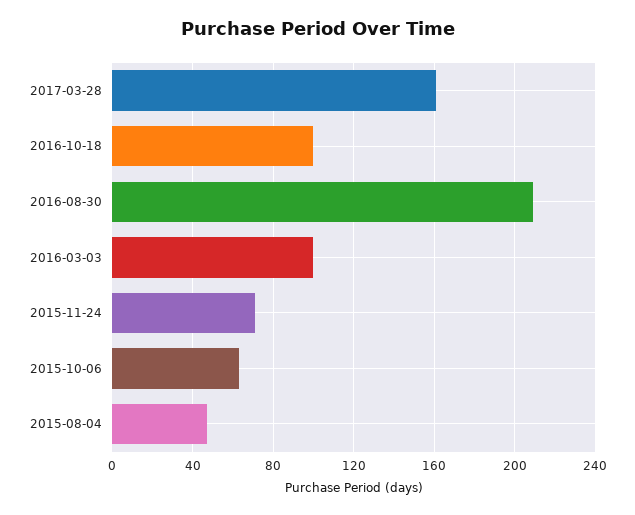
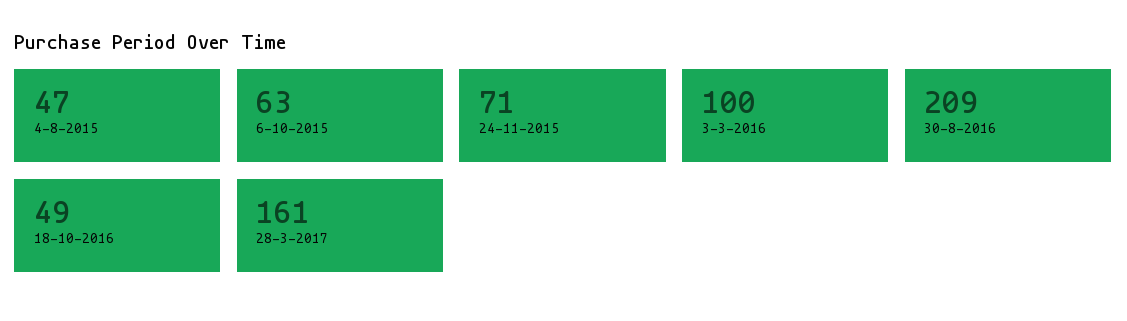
  {
    "2017-03-28": 161,
-   "2016-10-18": 100,
+   "2016-10-18": 49,
    "2016-08-30": 209,
    "2016-03-03": 100,
    "2015-11-24": 71,
    "2015-10-06": 63,
    "2015-08-04": 47
  }

